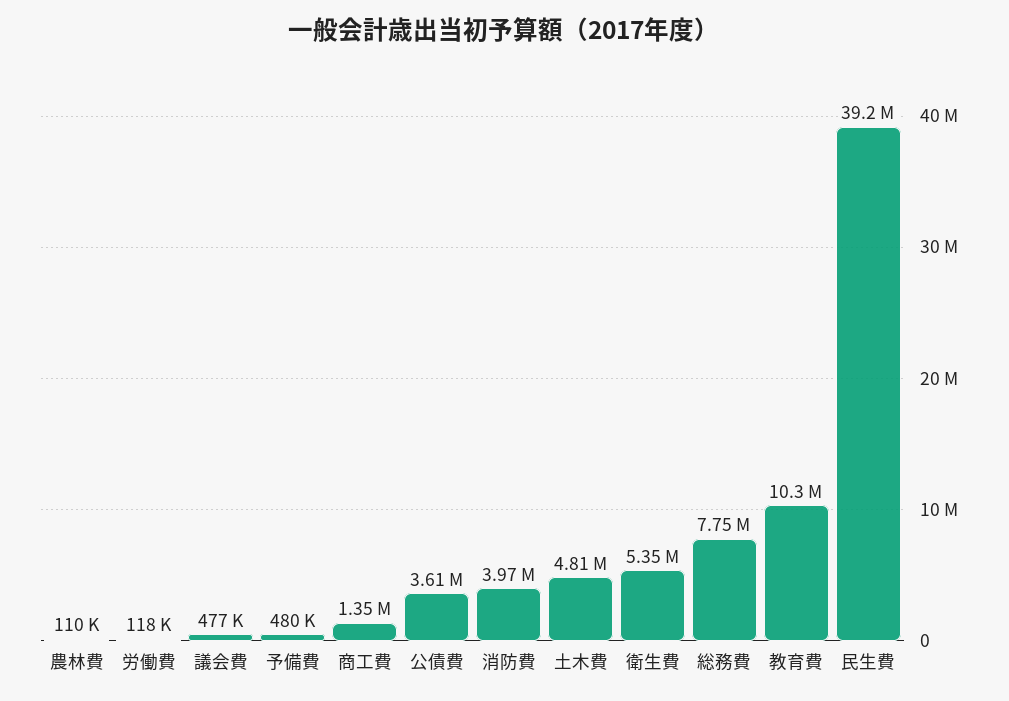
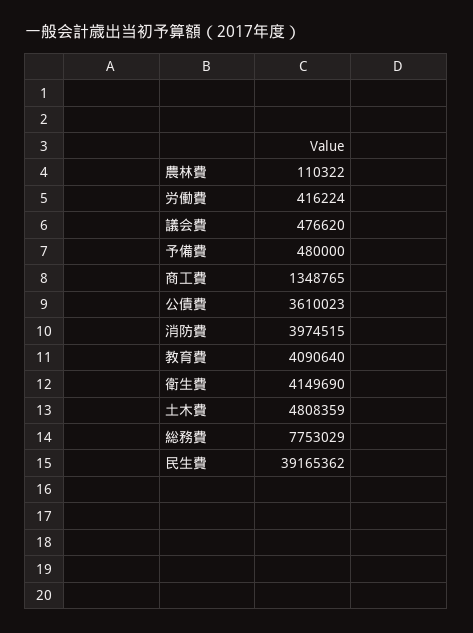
  {
    "農林費": 110322,
-   "労働費": 118000,
+   "労働費": 416224,
    "議会費": 476620,
    "予備費": 480000,
    "商工費": 1348765,
    "公債費": 3610023,
    "消防費": 3974515,
    "土木費": 4808359,
-   "衛生費": 5350000,
+   "衛生費": 4149690,
    "総務費": 7753029,
-   "教育費": 10300000,
+   "教育費": 4090640,
    "民生費": 39165362
  }

